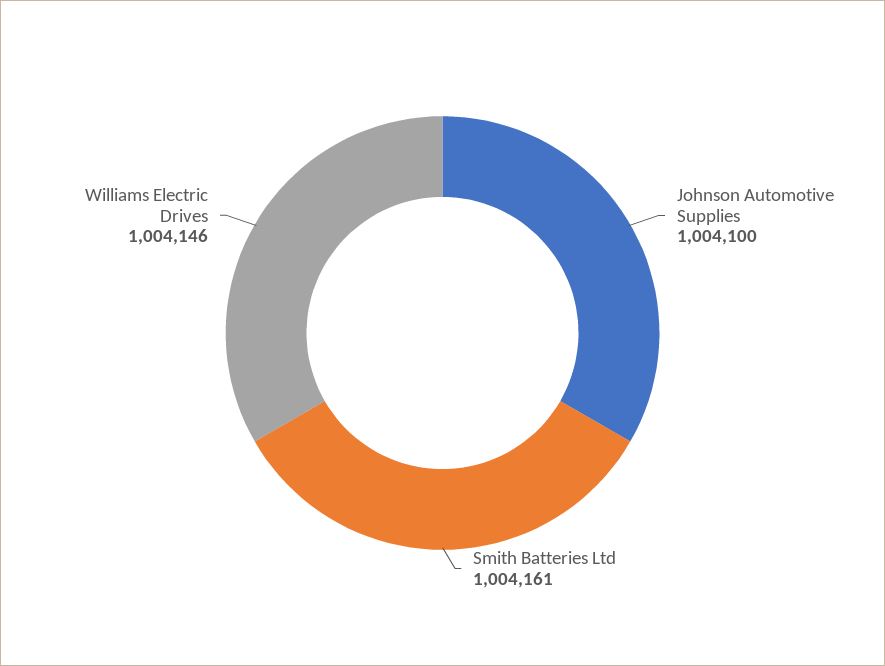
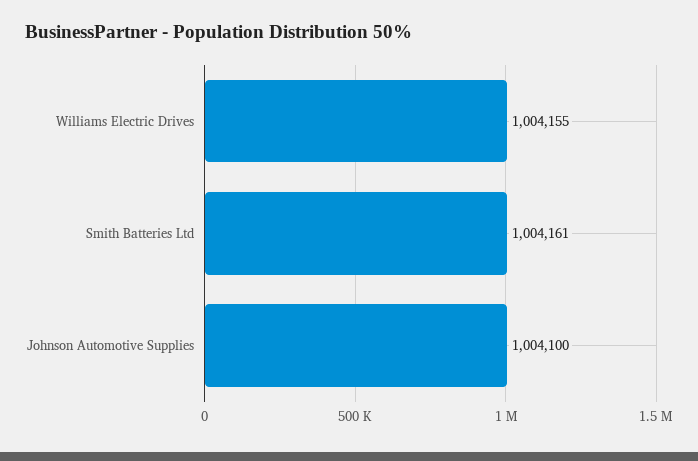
  {
    "Johnson Automotive Supplies": 1004100,
    "Smith Batteries Ltd": 1004161,
-   "Williams Electric Drives": 1004146
+   "Williams Electric Drives": 1004155
  }

